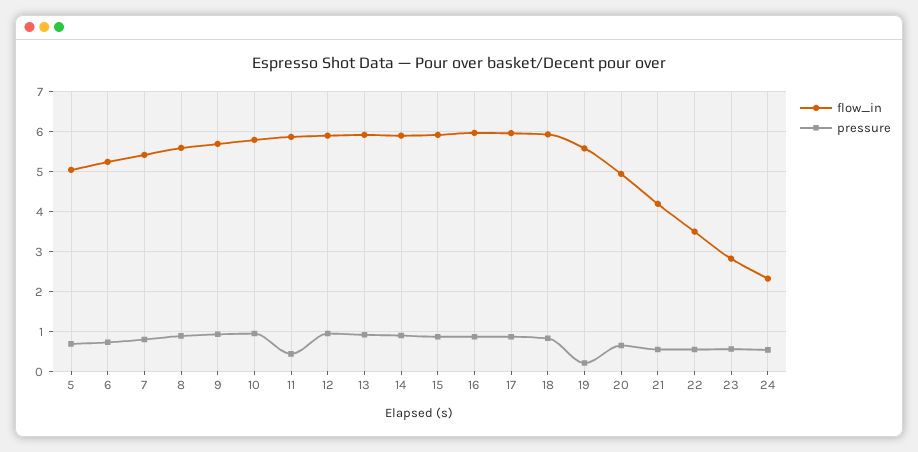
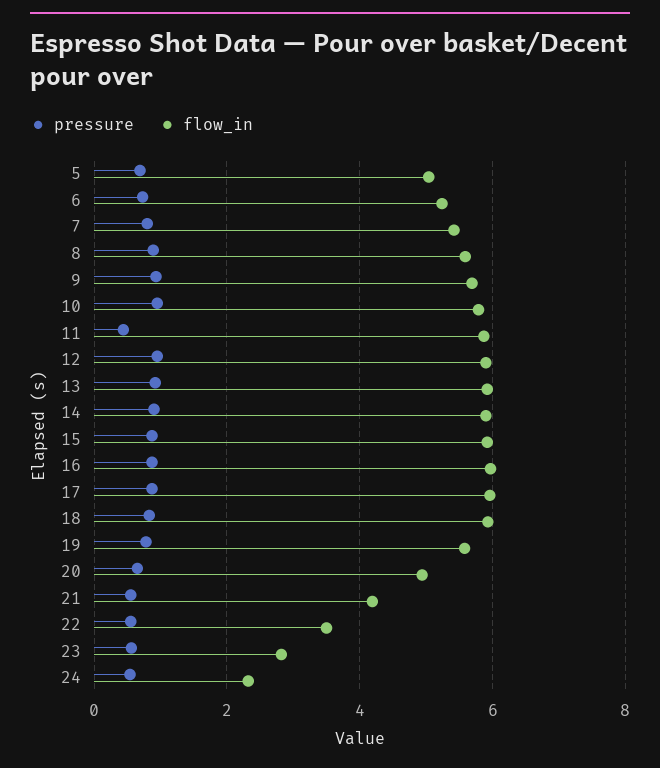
  {
    "flow_in": {
      "5": 5,
      "6": 5.2,
      "7": 5.4,
      "8": 5.6,
      "9": 5.6,
      "10": 5.8,
      "11": 5.8,
      "12": 6,
      "13": 6,
      "14": 6,
      "15": 6,
      "16": 6,
      "17": 6,
      "18": 6,
      "19": 5.6,
      "20": 5,
      "21": 4.2,
      "22": 3.6,
      "23": 2.8,
      "24": 2.4
    },
    "pressure": {
      "5": 0.6,
      "6": 0.8,
      "7": 0.8,
      "8": 0.8,
      "9": 1,
      "10": 1,
      "11": 0.4,
      "12": 1,
      "13": 1,
      "14": 1,
      "15": 0.8,
      "16": 0.8,
      "17": 0.8,
      "18": 0.8,
-     "19": 0.2,
+     "19": 0.8,
      "20": 0.6,
      "21": 0.6,
      "22": 0.6,
      "23": 0.6,
      "24": 0.6
    }
  }

